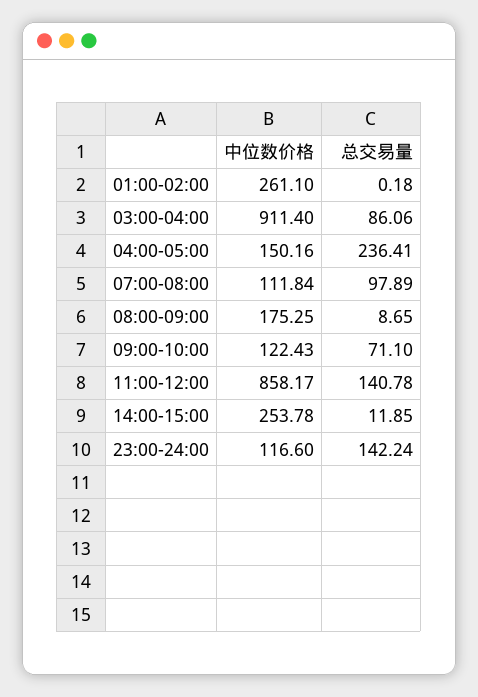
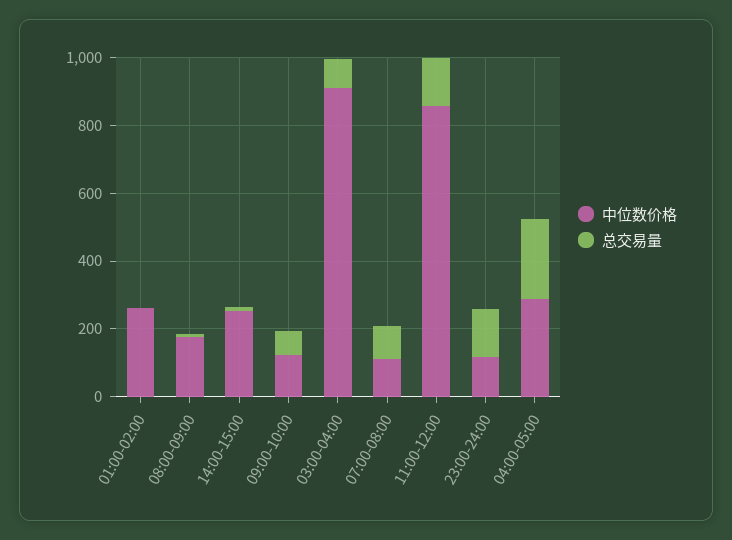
  {
    "中位数价格": {
      "01:00-02:00": 261.1,
      "03:00-04:00": 911.4,
-     "04:00-05:00": 150.16,
+     "04:00-05:00": 300,
      "07:00-08:00": 111.84,
      "08:00-09:00": 175.25,
      "09:00-10:00": 122.43,
      "11:00-12:00": 858.17,
      "14:00-15:00": 253.78,
      "23:00-24:00": 116.6
    },
    "总交易量": {
      "01:00-02:00": 0.18,
      "03:00-04:00": 86.06,
      "04:00-05:00": 236.41,
      "07:00-08:00": 97.89,
      "08:00-09:00": 8.65,
      "09:00-10:00": 71.1,
      "11:00-12:00": 140.78,
      "14:00-15:00": 11.85,
      "23:00-24:00": 142.24
    }
  }

